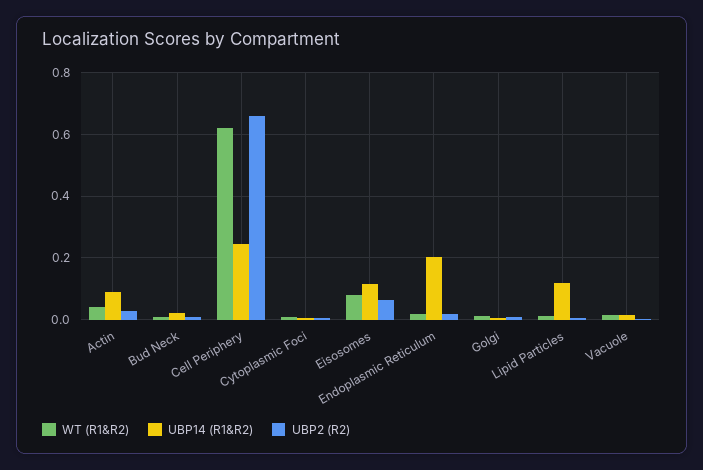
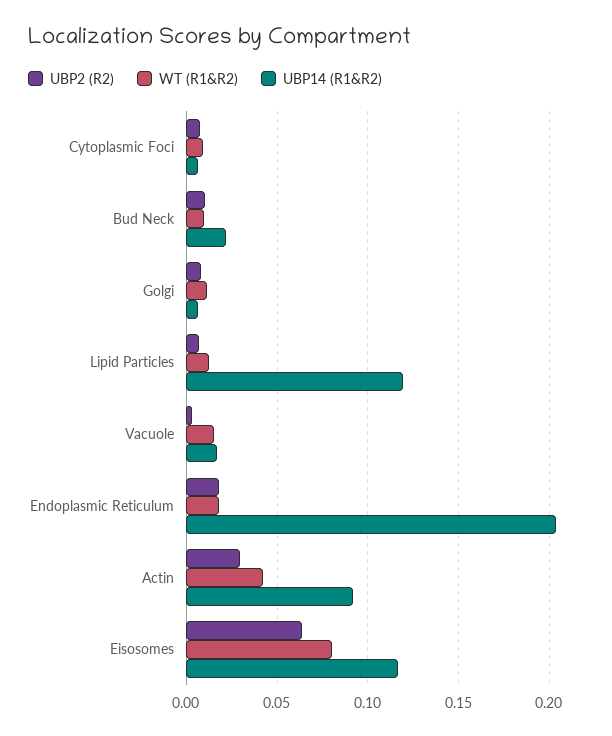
  {
    "WT (R1&R2)": {
      "Actin": 0.04,
      "Bud Neck": 0.01,
-     "Cell Periphery": 0.62,
      "Cytoplasmic Foci": 0.01,
      "Eisosomes": 0.08,
      "Endoplasmic Reticulum": 0.02,
      "Golgi": 0.01,
      "Lipid Particles": 0.015,
      "Vacuole": 0.015
    },
    "UBP14 (R1&R2)": {
      "Actin": 0.09,
      "Bud Neck": 0.02,
-     "Cell Periphery": 0.24,
      "Cytoplasmic Foci": 0.005,
      "Eisosomes": 0.115,
      "Endoplasmic Reticulum": 0.205,
      "Golgi": 0.005,
      "Lipid Particles": 0.12,
      "Vacuole": 0.015
    },
    "UBP2 (R2)": {
      "Actin": 0.03,
      "Bud Neck": 0.01,
-     "Cell Periphery": 0.66,
      "Cytoplasmic Foci": 0.005,
      "Eisosomes": 0.065,
      "Endoplasmic Reticulum": 0.02,
      "Golgi": 0.01,
      "Lipid Particles": 0.005,
      "Vacuole": 0.005
    }
  }

